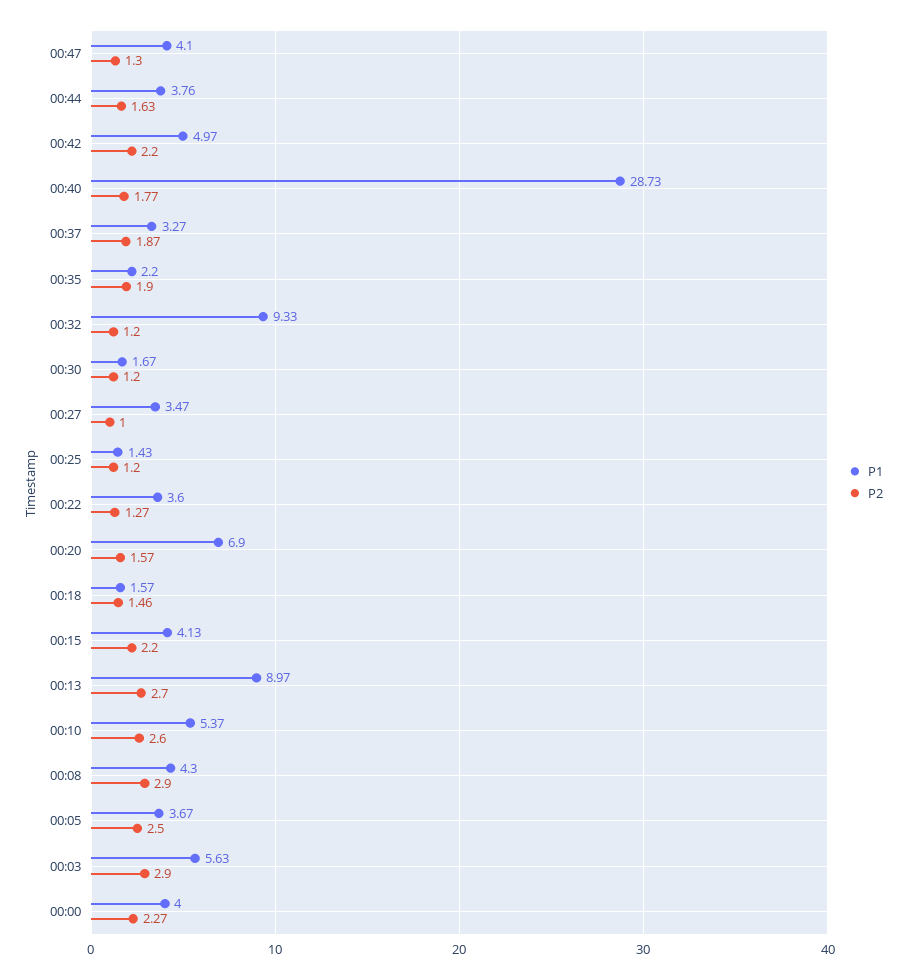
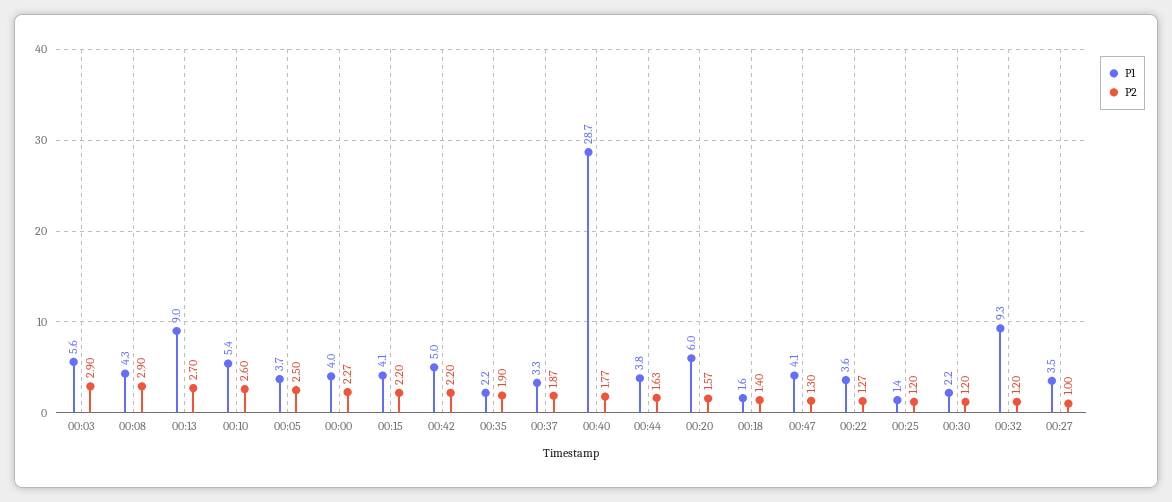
  {
    "P1": {
      "00:47": 4.1,
      "00:44": 3.76,
      "00:42": 4.97,
      "00:40": 28.73,
      "00:37": 3.27,
      "00:35": 2.2,
      "00:32": 9.33,
-     "00:30": 1.67,
+     "00:30": 2.2,
      "00:27": 3.47,
      "00:25": 1.43,
      "00:22": 3.6,
-     "00:20": 6.9,
+     "00:20": 6,
      "00:18": 1.57,
      "00:15": 4.13,
      "00:13": 8.97,
      "00:10": 5.37,
      "00:08": 4.3,
      "00:05": 3.67,
      "00:03": 5.63,
      "00:00": 4
    },
    "P2": {
      "00:47": 1.3,
      "00:44": 1.63,
      "00:42": 2.2,
      "00:40": 1.77,
      "00:37": 1.87,
      "00:35": 1.9,
      "00:32": 1.2,
      "00:30": 1.2,
      "00:27": 1,
      "00:25": 1.2,
      "00:22": 1.27,
      "00:20": 1.57,
-     "00:18": 1.46,
+     "00:18": 1.4,
      "00:15": 2.2,
      "00:13": 2.7,
      "00:10": 2.6,
      "00:08": 2.9,
      "00:05": 2.5,
      "00:03": 2.9,
      "00:00": 2.27
    }
  }

